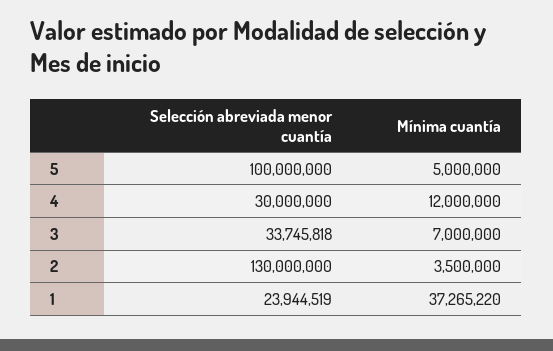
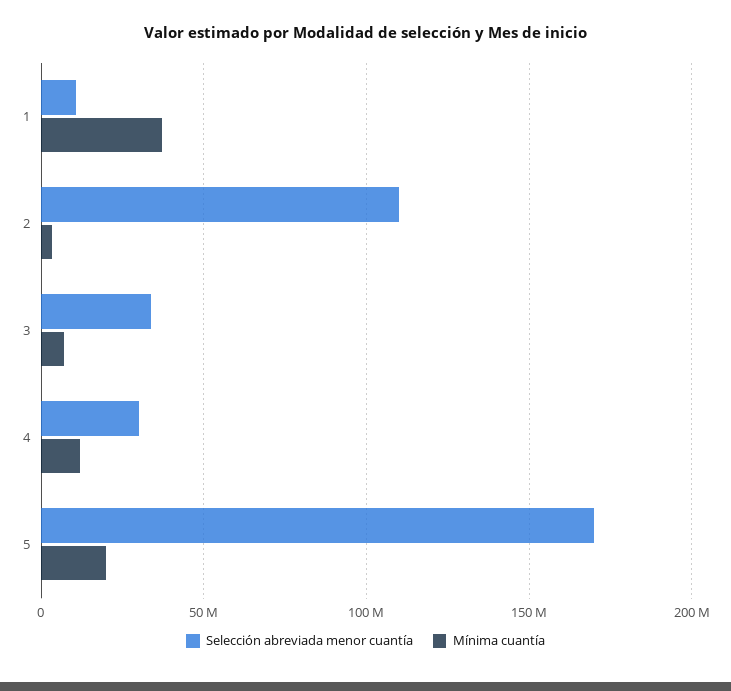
  {
    "Selección abreviada menor cuantía": {
-     "5": 100000000,
+     "5": 170000000,
      "4": 30000000,
      "3": 33745818,
-     "2": 130000000,
+     "2": 110000000,
-     "1": 23944519
+     "1": 10000000
    },
    "Mínima cuantía": {
-     "5": 5000000,
+     "5": 20000000,
      "4": 12000000,
      "3": 7000000,
      "2": 3500000,
      "1": 37265220
    }
  }

